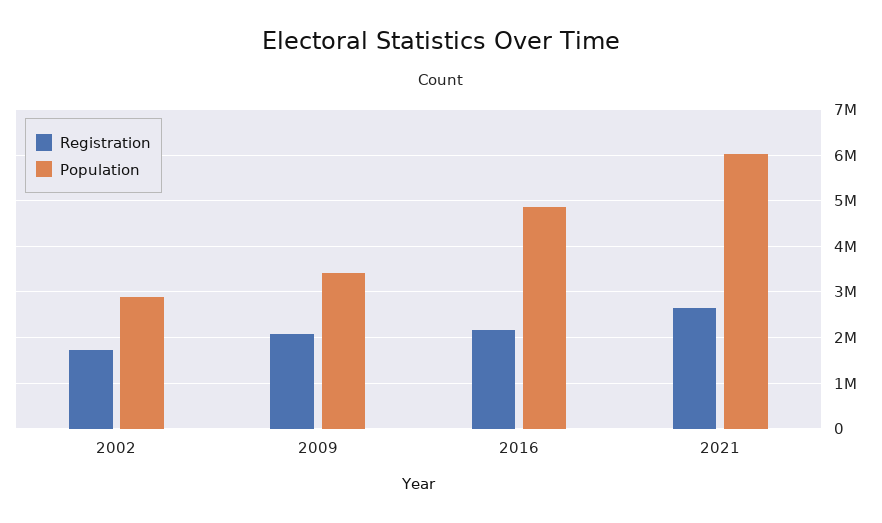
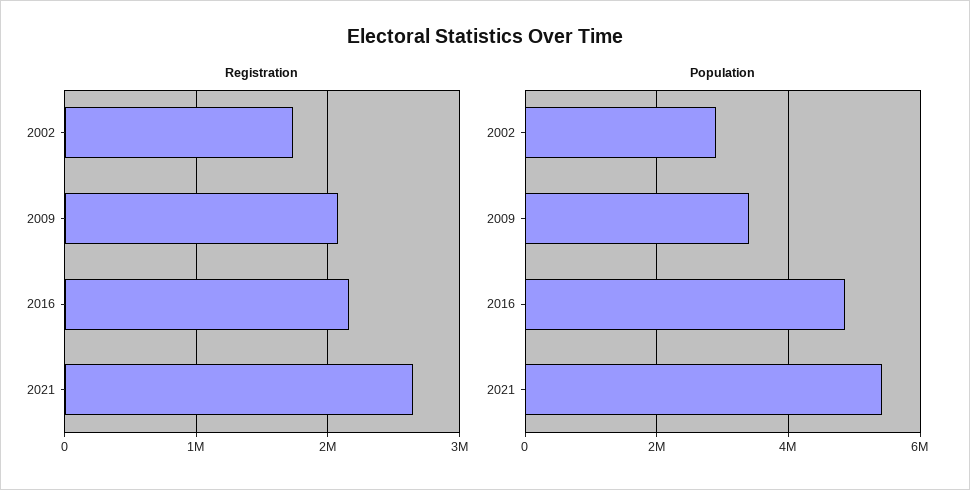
  {
    "Registration": {
      "2002": 1700000,
      "2009": 2100000,
      "2016": 2200000,
      "2021": 2600000
    },
    "Population": {
      "2002": 2800000,
      "2009": 3400000,
      "2016": 4800000,
-     "2021": 6000000
+     "2021": 5400000
    }
  }

